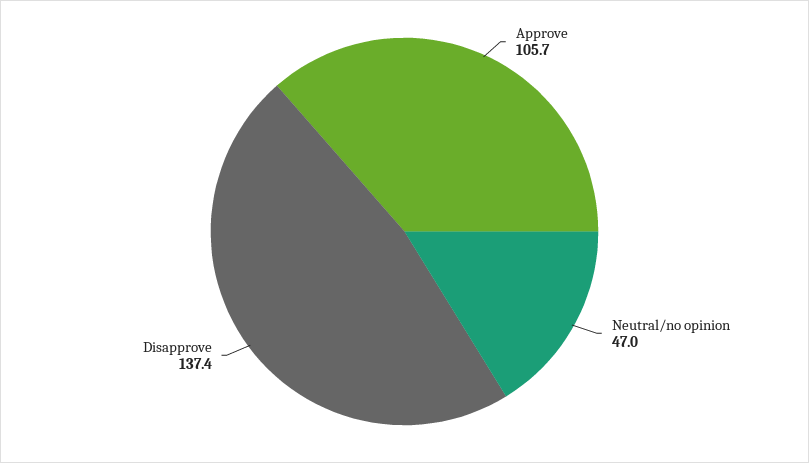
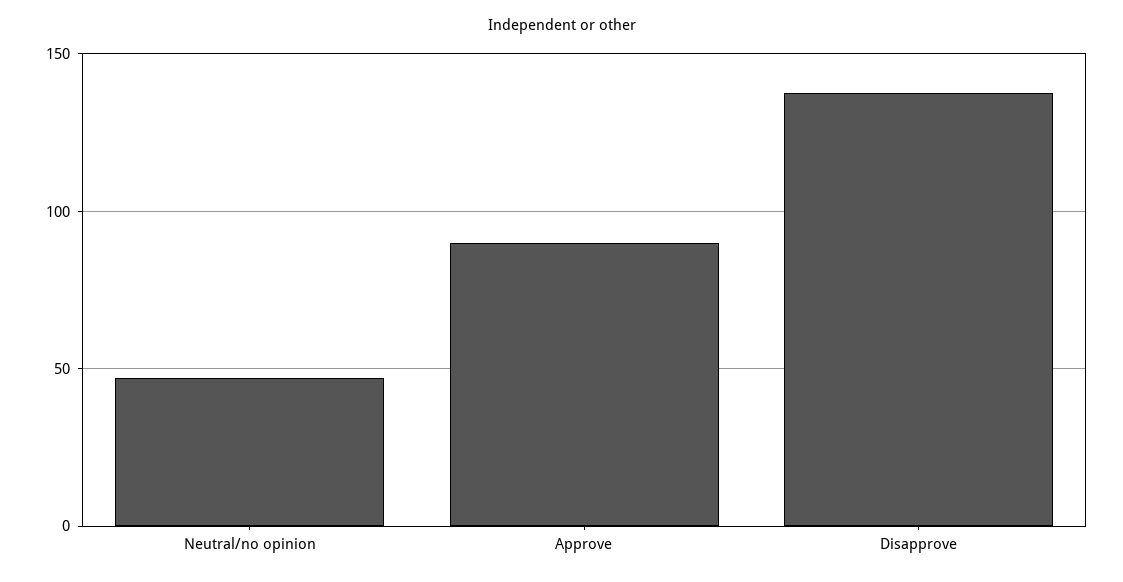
  {
-   "Approve": 105.7,
+   "Approve": 90,
    "Neutral/no opinion": 47,
    "Disapprove": 137.4
  }

